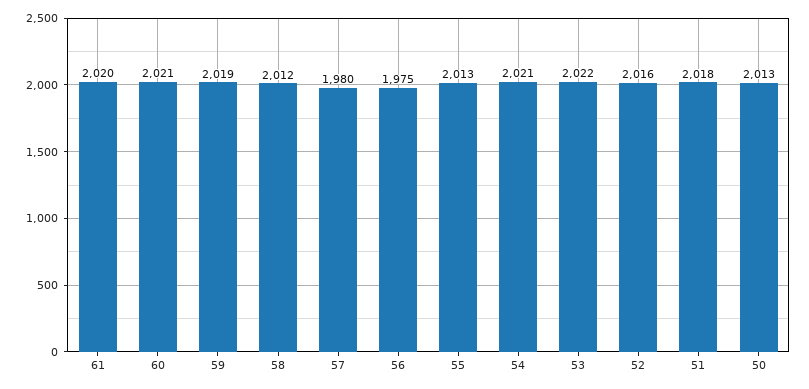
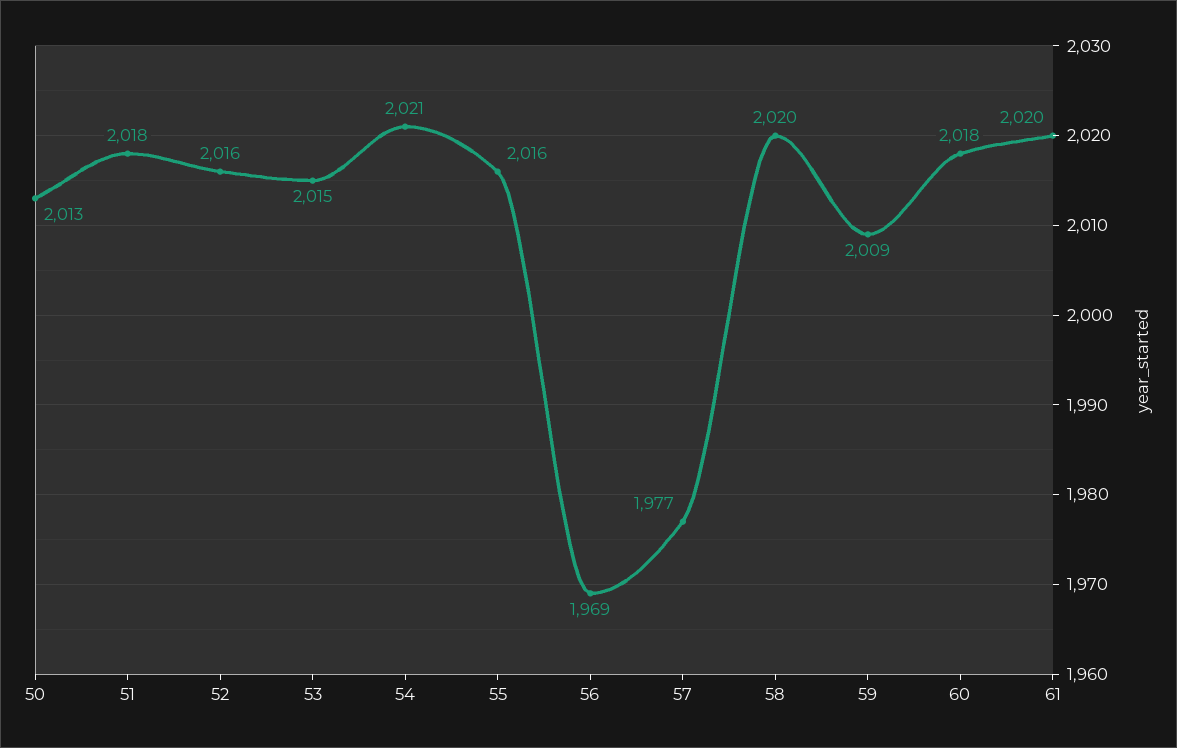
  {
    "61": 2020,
-   "60": 2021,
+   "60": 2018,
-   "59": 2019,
+   "59": 2009,
-   "58": 2012,
+   "58": 2020,
-   "57": 1980,
+   "57": 1977,
-   "56": 1975,
+   "56": 1969,
-   "55": 2013,
+   "55": 2016,
    "54": 2021,
-   "53": 2022,
+   "53": 2015,
    "52": 2016,
    "51": 2018,
    "50": 2013
  }

